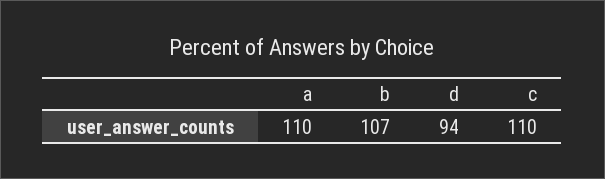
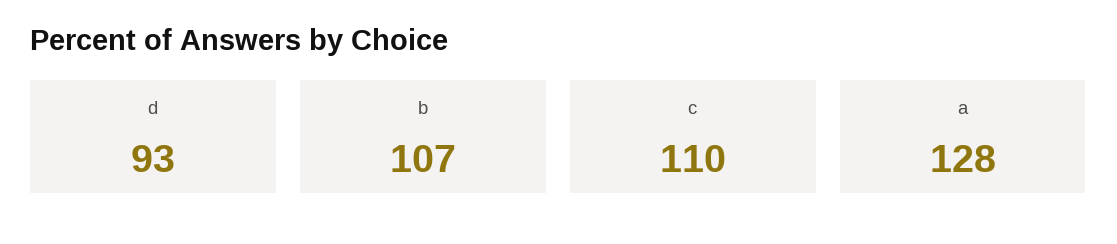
  {
-   "a": 110,
+   "a": 128,
    "b": 107,
-   "d": 94,
+   "d": 93,
    "c": 110
  }

